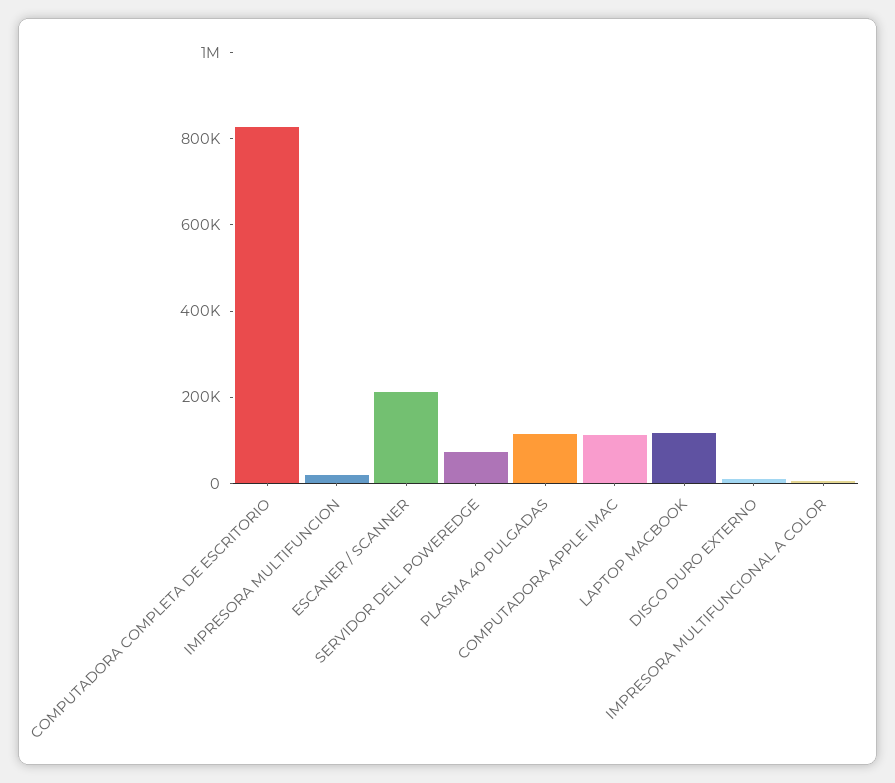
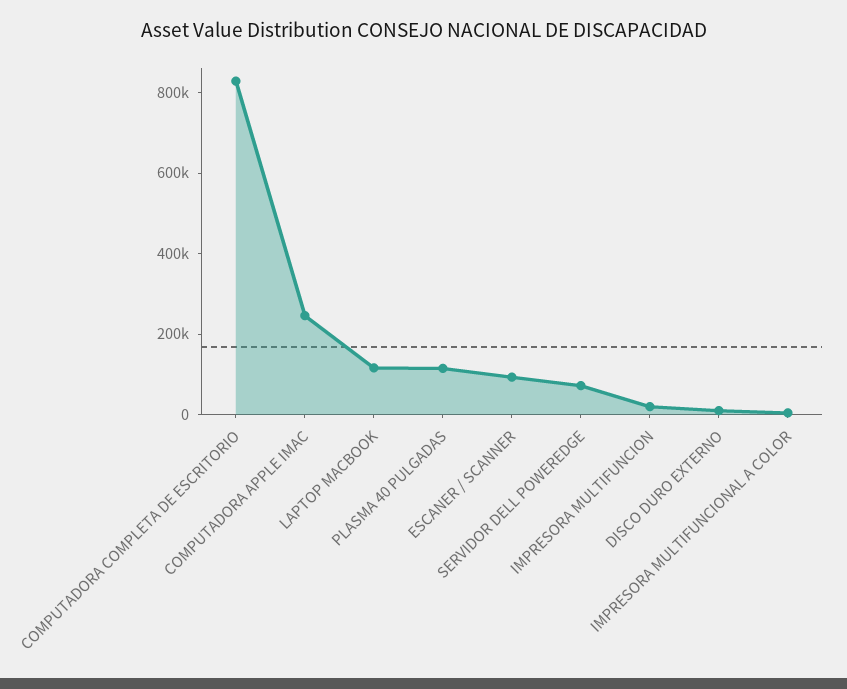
  {
    "COMPUTADORA COMPLETA DE ESCRITORIO": 850000,
    "IMPRESORA MULTIFUNCION": 0,
-   "ESCANER / SCANNER": 200000,
+   "ESCANER / SCANNER": 100000,
    "SERVIDOR DELL POWEREDGE": 50000,
    "PLASMA 40 PULGADAS": 100000,
-   "COMPUTADORA APPLE IMAC": 100000,
+   "COMPUTADORA APPLE IMAC": 250000,
    "LAPTOP MACBOOK": 100000,
    "DISCO DURO EXTERNO": 0,
    "IMPRESORA MULTIFUNCIONAL A COLOR": 0
  }

